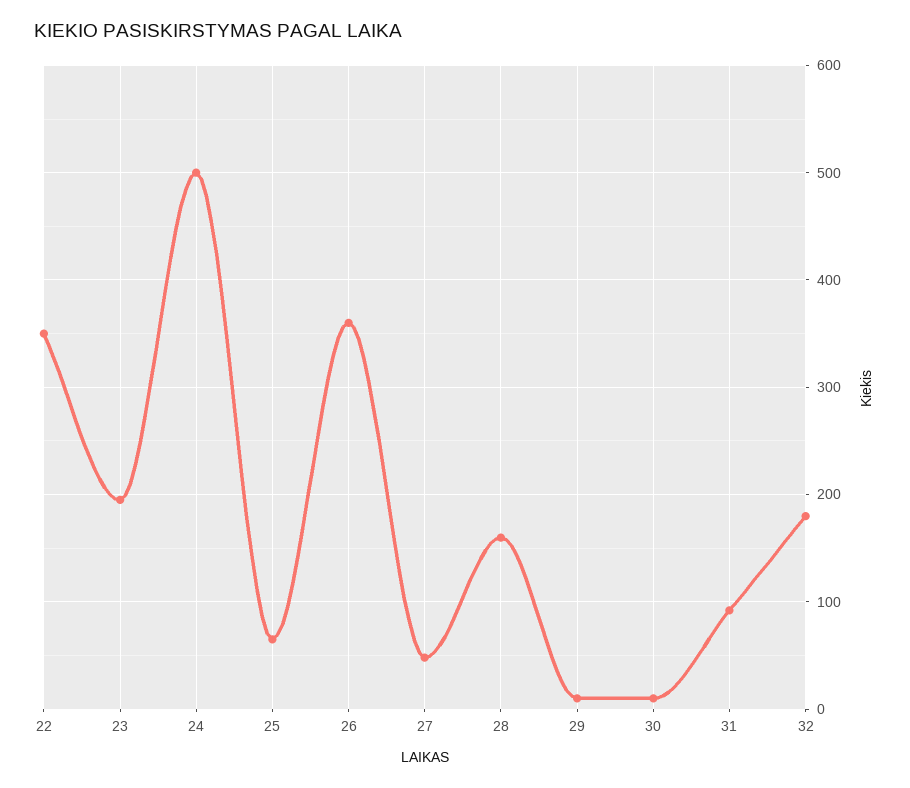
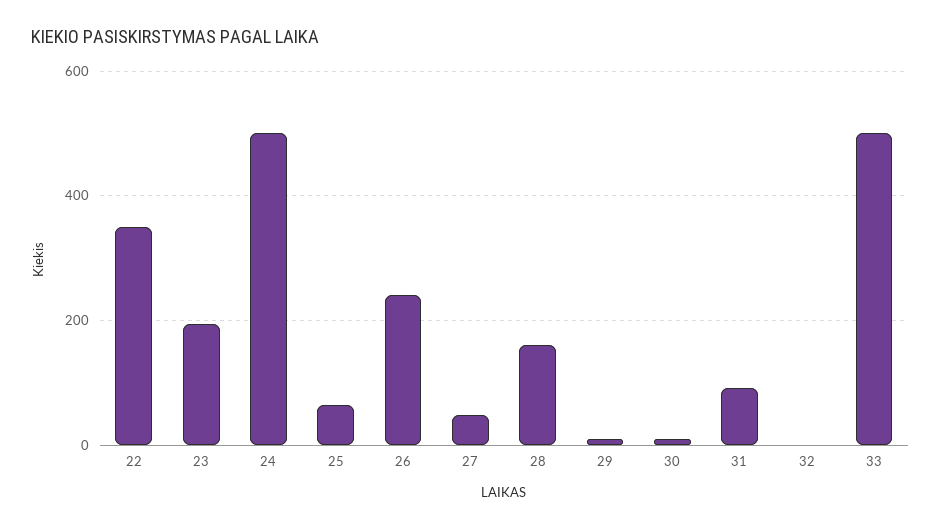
  {
    "22": 350,
    "23": 200,
    "24": 500,
    "25": 70,
-   "26": 360,
+   "26": 240,
    "27": 50,
    "28": 160,
    "29": 10,
    "30": 10,
    "31": 90,
-   "32": 180
+   "32": 0,
+   "33": 500
  }

